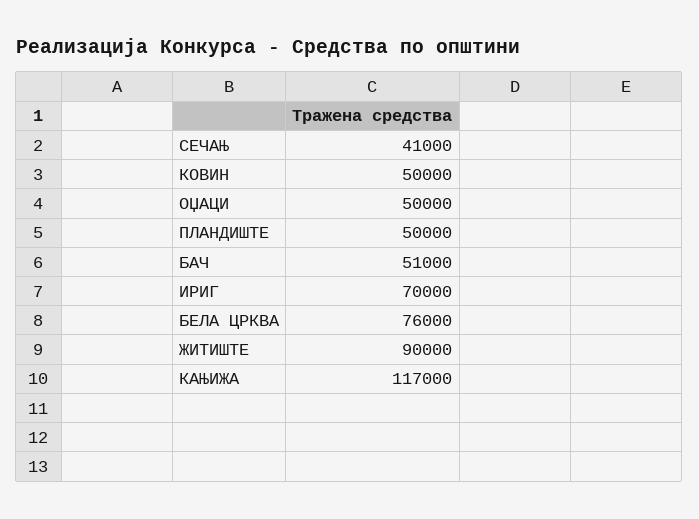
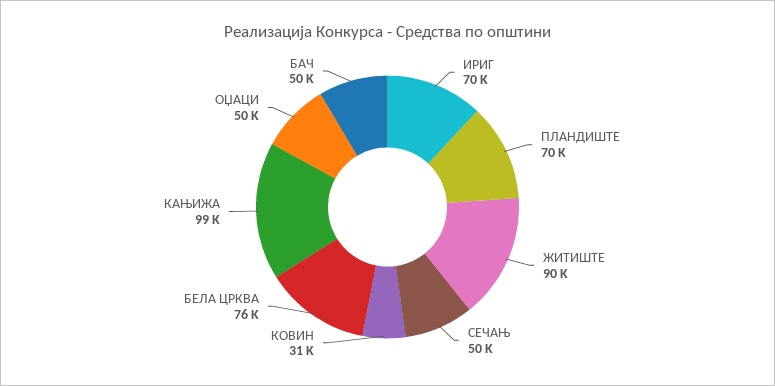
  {
-   "СЕЧАЊ": 41000,
+   "СЕЧАЊ": 50000,
-   "КОВИН": 50000,
+   "КОВИН": 31000,
    "ОЏАЦИ": 50000,
-   "ПЛАНДИШТЕ": 50000,
+   "ПЛАНДИШТЕ": 70000,
-   "БАЧ": 51000,
+   "БАЧ": 50000,
    "ИРИГ": 70000,
    "БЕЛА ЦРКВА": 76000,
    "ЖИТИШТЕ": 90000,
-   "КАЊИЖА": 117000
+   "КАЊИЖА": 99000
  }

